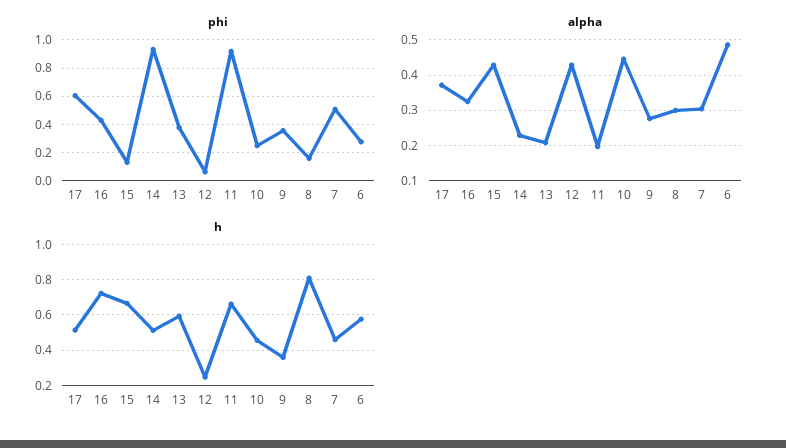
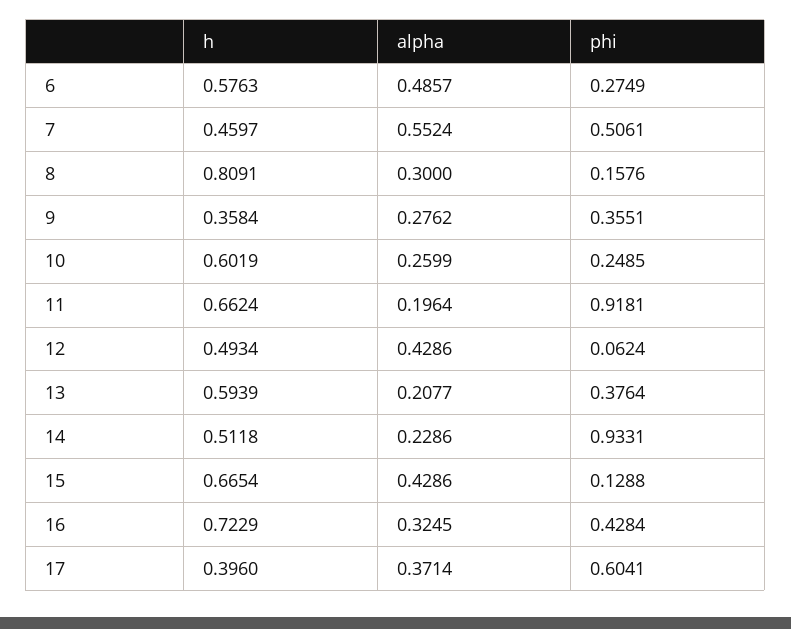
  {
    "phi": {
      "17": 0.6041,
      "16": 0.4284,
      "15": 0.1288,
      "14": 0.9331,
      "13": 0.3764,
      "12": 0.0624,
      "11": 0.9181,
      "10": 0.2485,
      "9": 0.3551,
      "8": 0.1576,
      "7": 0.5061,
      "6": 0.2749
    },
    "alpha": {
      "17": 0.3714,
      "16": 0.3245,
      "15": 0.4286,
      "14": 0.2286,
      "13": 0.2077,
      "12": 0.4286,
      "11": 0.1964,
-     "10": 0.44,
+     "10": 0.2599,
      "9": 0.2762,
      "8": 0.3,
-     "7": 0.3,
+     "7": 0.5524,
      "6": 0.4857
    },
    "h": {
-     "17": 0.5,
+     "17": 0.396,
      "16": 0.7229,
      "15": 0.6654,
      "14": 0.5118,
      "13": 0.5939,
-     "12": 0.25,
+     "12": 0.4934,
      "11": 0.6624,
-     "10": 0.45,
+     "10": 0.6019,
      "9": 0.3584,
      "8": 0.8091,
      "7": 0.4597,
      "6": 0.5763
    }
  }

